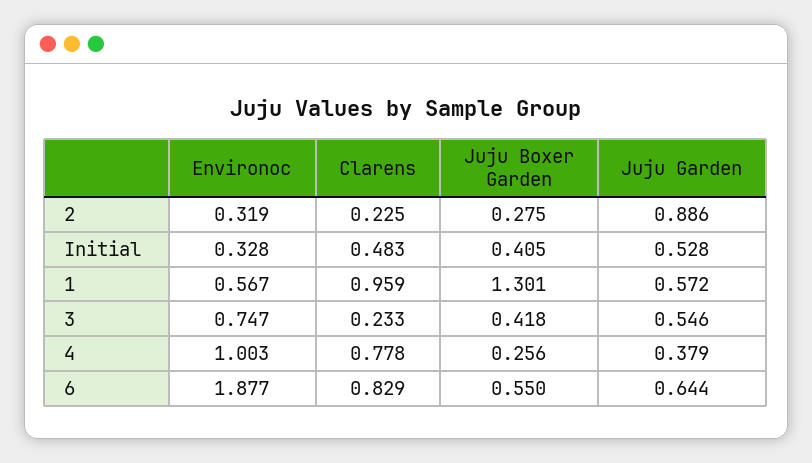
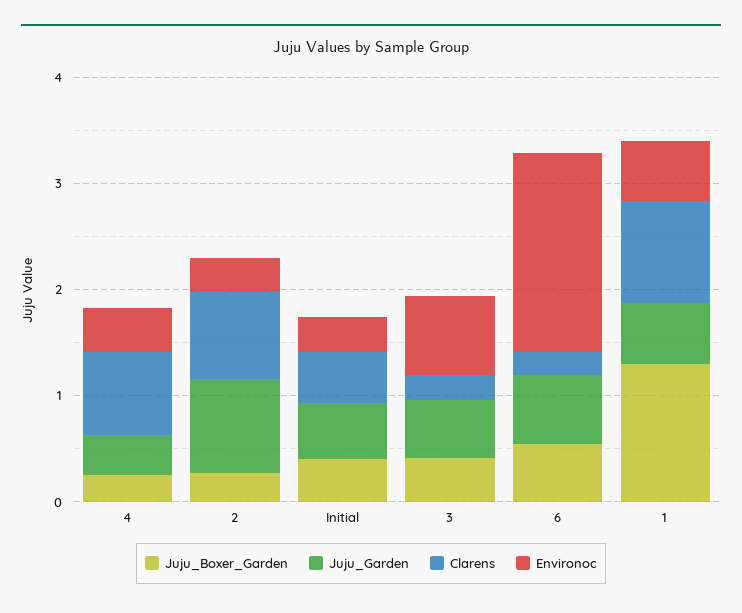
  {
    "Environoc": {
      "2": 0.319,
      "Initial": 0.328,
      "1": 0.567,
      "3": 0.747,
-     "4": 1.003,
+     "4": 0.4,
      "6": 1.877
    },
    "Clarens": {
-     "2": 0.225,
+     "2": 0.8,
      "Initial": 0.483,
      "1": 0.959,
      "3": 0.233,
      "4": 0.778,
-     "6": 0.829
+     "6": 0.2
    },
    "Juju Boxer Garden": {
      "2": 0.275,
      "Initial": 0.405,
      "1": 1.301,
      "3": 0.418,
      "4": 0.256,
      "6": 0.55
    },
    "Juju Garden": {
      "2": 0.886,
      "Initial": 0.528,
      "1": 0.572,
      "3": 0.546,
      "4": 0.379,
      "6": 0.644
    }
  }

